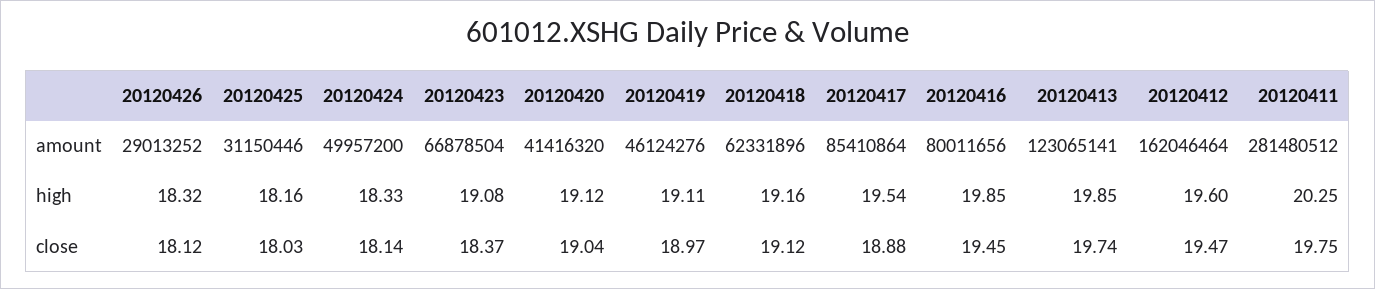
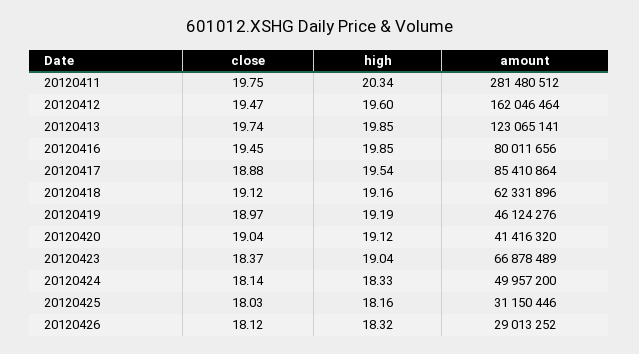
  {
    "20120426": {
      "amount": 29013252,
      "high": 18.32,
      "close": 18.12
    },
    "20120425": {
      "amount": 31150446,
      "high": 18.16,
      "close": 18.03
    },
    "20120424": {
      "amount": 49957200,
      "high": 18.33,
      "close": 18.14
    },
    "20120423": {
-     "amount": 66878504,
+     "amount": 66878489,
-     "high": 19.08,
+     "high": 19.04,
      "close": 18.37
    },
    "20120420": {
      "amount": 41416320,
      "high": 19.12,
      "close": 19.04
    },
    "20120419": {
      "amount": 46124276,
-     "high": 19.11,
+     "high": 19.19,
      "close": 18.97
    },
    "20120418": {
      "amount": 62331896,
      "high": 19.16,
      "close": 19.12
    },
    "20120417": {
      "amount": 85410864,
      "high": 19.54,
      "close": 18.88
    },
    "20120416": {
      "amount": 80011656,
      "high": 19.85,
      "close": 19.45
    },
    "20120413": {
      "amount": 123065141,
      "high": 19.85,
      "close": 19.74
    },
    "20120412": {
      "amount": 162046464,
      "high": 19.6,
      "close": 19.47
    },
    "20120411": {
      "amount": 281480512,
-     "high": 20.25,
+     "high": 20.34,
      "close": 19.75
    }
  }

